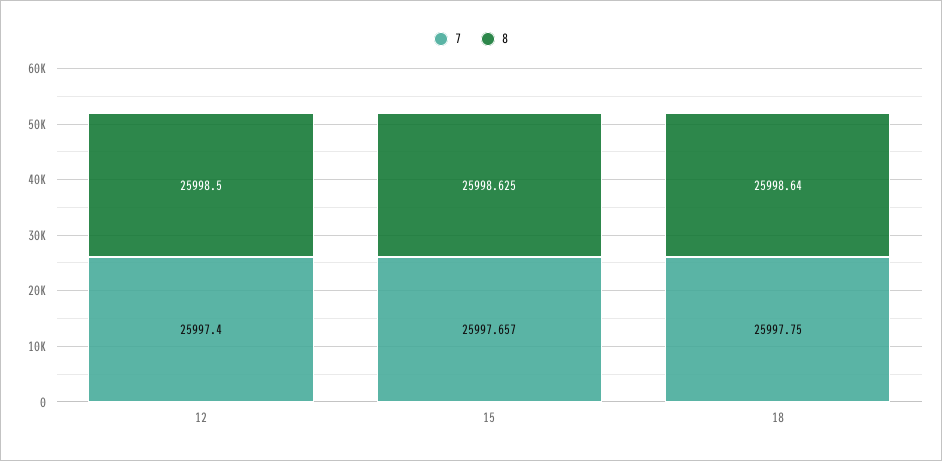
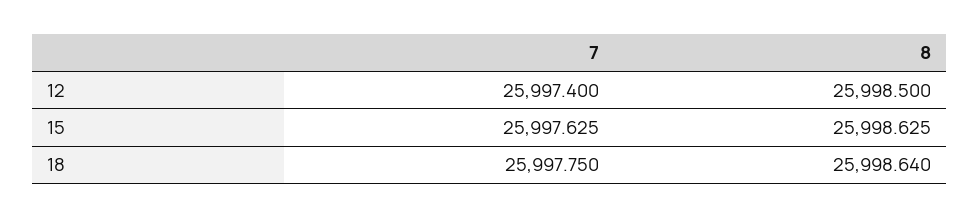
  {
    "7": {
      "12": 25997.4,
-     "15": 25997.657,
+     "15": 25997.625,
      "18": 25997.75
    },
    "8": {
      "12": 25998.5,
      "15": 25998.625,
      "18": 25998.64
    }
  }

